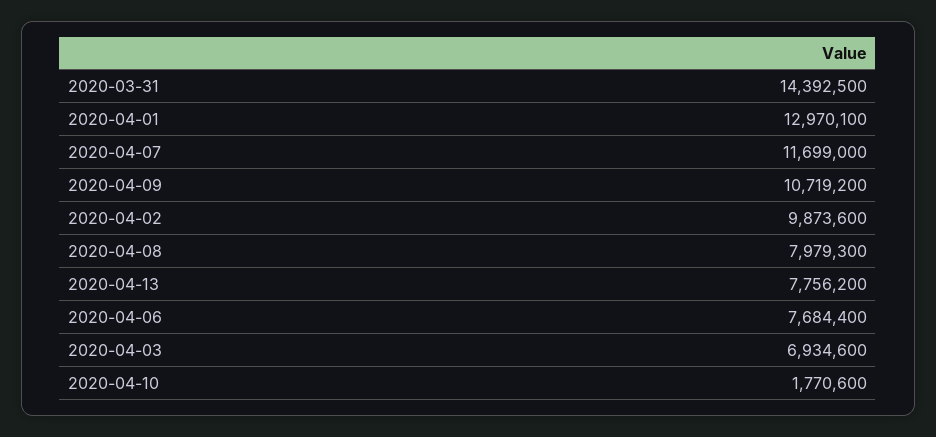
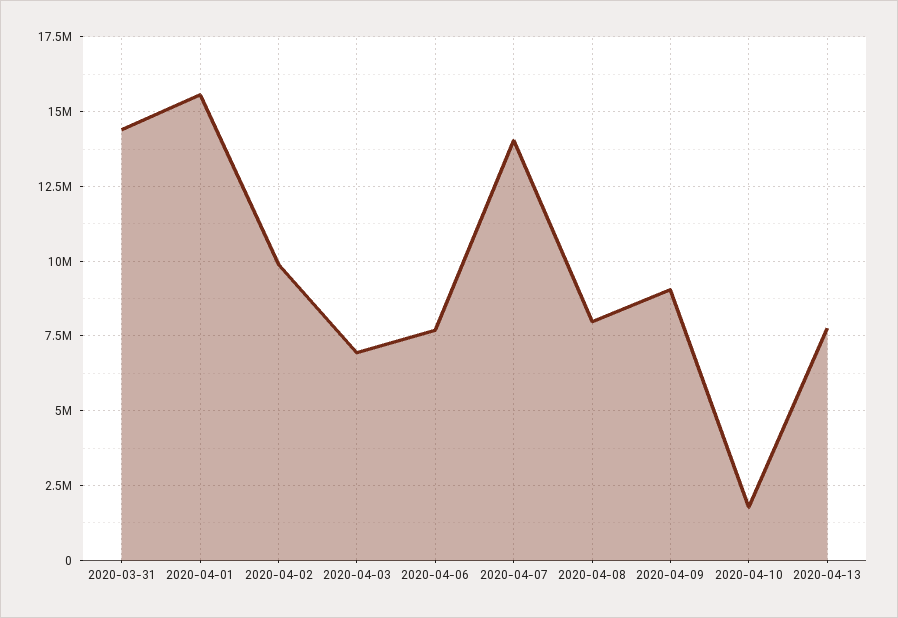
  {
    "2020-03-31": 14392500,
-   "2020-04-01": 12970100,
+   "2020-04-01": 15500000,
-   "2020-04-07": 11699000,
+   "2020-04-07": 14000000,
-   "2020-04-09": 10719200,
+   "2020-04-09": 9000000,
    "2020-04-02": 9873600,
    "2020-04-08": 7979300,
    "2020-04-13": 7756200,
    "2020-04-06": 7684400,
    "2020-04-03": 6934600,
    "2020-04-10": 1770600
  }

